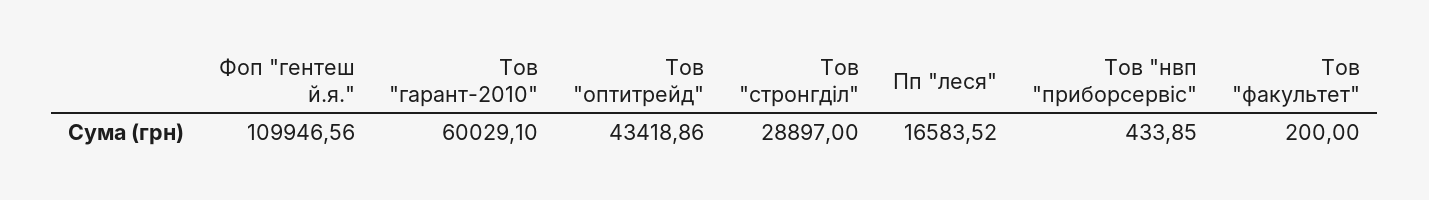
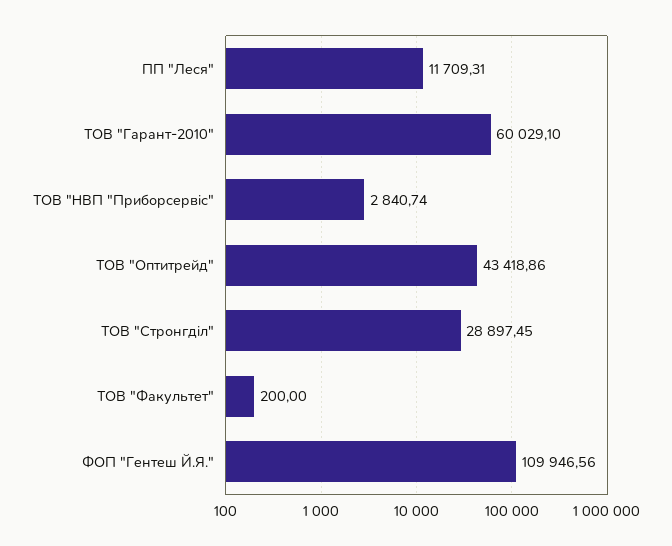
  {
    "Фоп \"гентеш й.я.\"": 109946.56,
    "Тов \"гарант-2010\"": 60029.1,
    "Тов \"оптитрейд\"": 43418.86,
-   "Тов \"стронгділ\"": 28897,
+   "Тов \"стронгділ\"": 28897.45,
-   "Пп \"леся\"": 16583.52,
+   "Пп \"леся\"": 11709.31,
-   "Тов \"нвп \"приборсервіс\"": 433.85,
+   "Тов \"нвп \"приборсервіс\"": 2840.74,
    "Тов \"факультет\"": 200
  }

